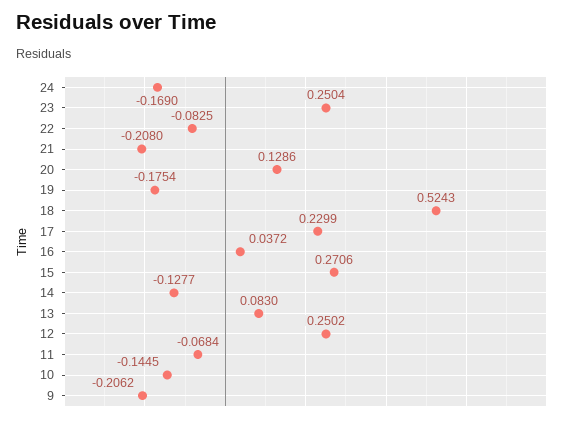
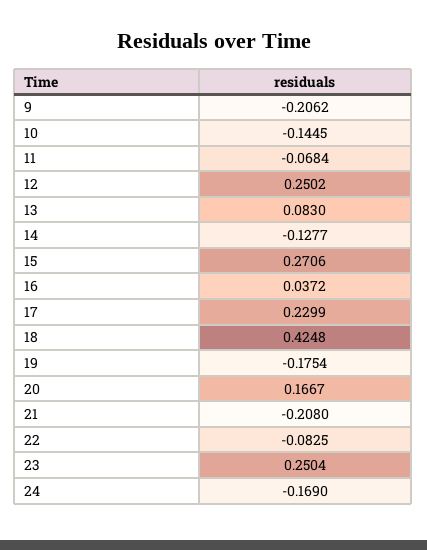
  {
    "24": -0.169,
    "23": 0.2504,
    "22": -0.0825,
    "21": -0.208,
-   "20": 0.1286,
+   "20": 0.1667,
    "19": -0.1754,
-   "18": 0.5243,
+   "18": 0.4248,
    "17": 0.2299,
    "16": 0.0372,
    "15": 0.2706,
    "14": -0.1277,
    "13": 0.083,
    "12": 0.2502,
    "11": -0.0684,
    "10": -0.1445,
    "9": -0.2062
  }

